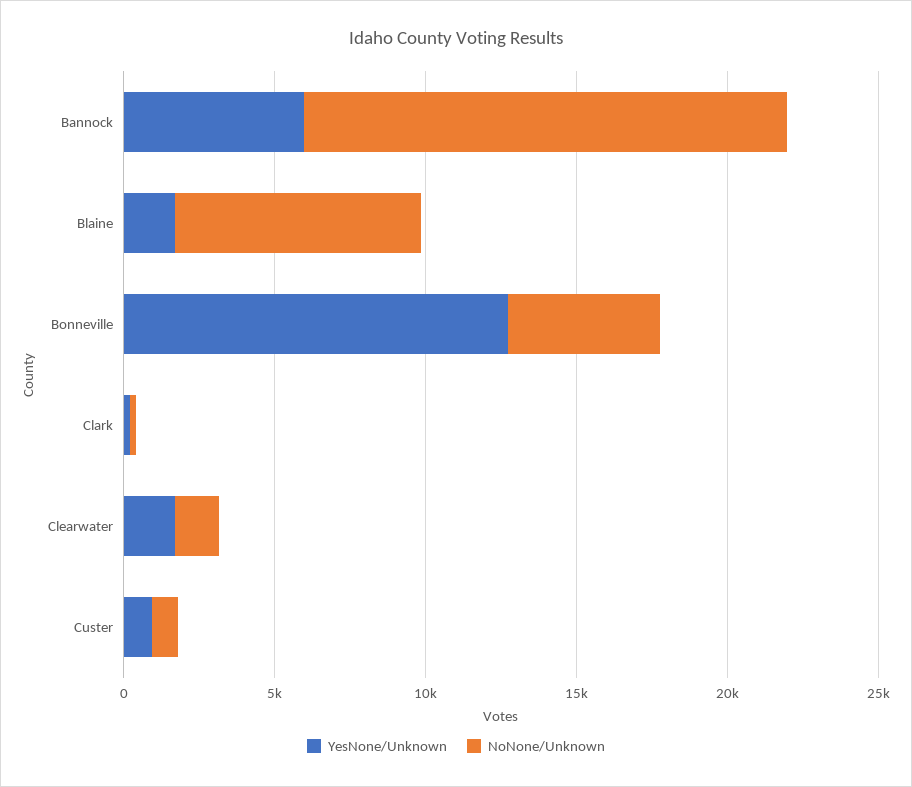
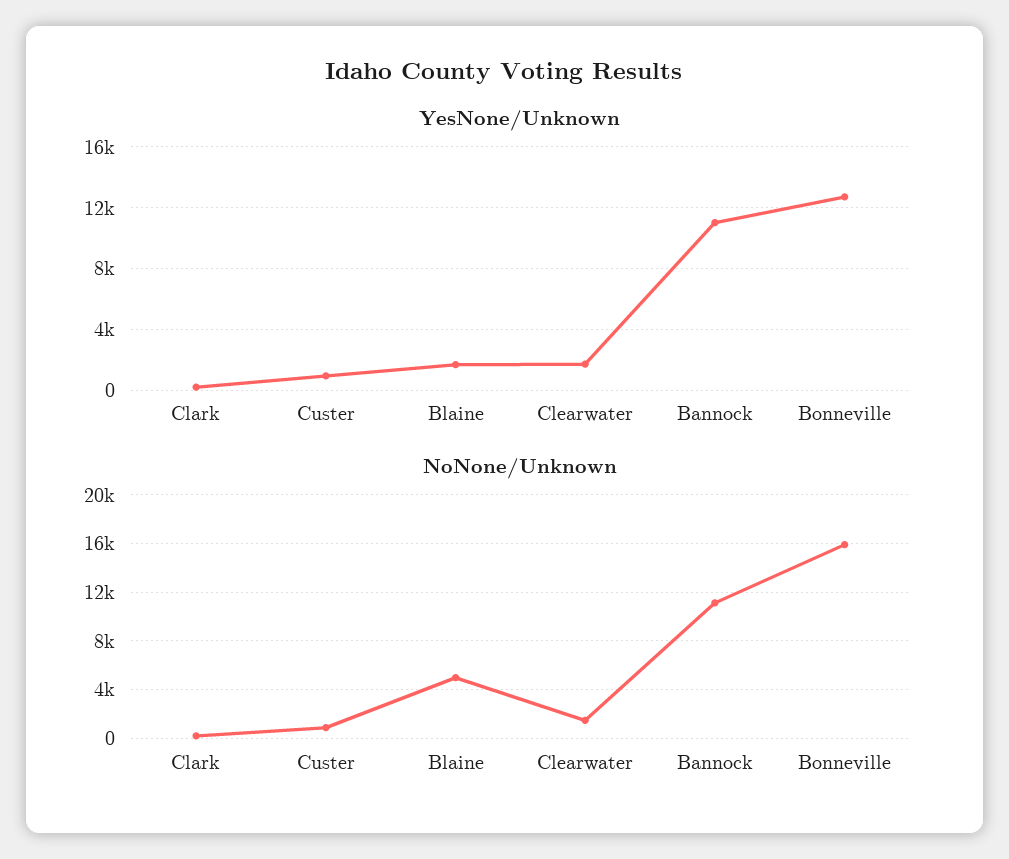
  {
    "YesNone/Unknown": {
-     "Bannock": 6000,
+     "Bannock": 11000,
      "Blaine": 1500,
      "Bonneville": 12500,
      "Clark": 0,
      "Clearwater": 1500,
      "Custer": 1000
    },
    "NoNone/Unknown": {
-     "Bannock": 16000,
+     "Bannock": 11000,
-     "Blaine": 8000,
+     "Blaine": 5000,
-     "Bonneville": 5000,
+     "Bonneville": 16000,
      "Clark": 0,
      "Clearwater": 1500,
      "Custer": 1000
    }
  }

